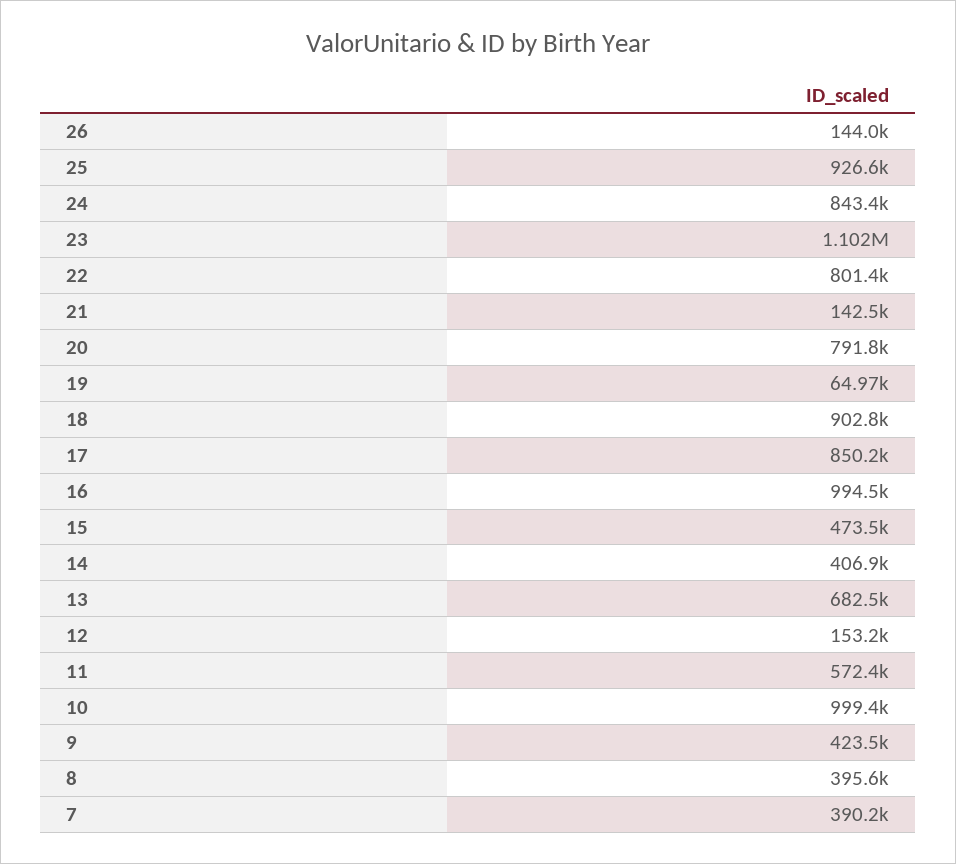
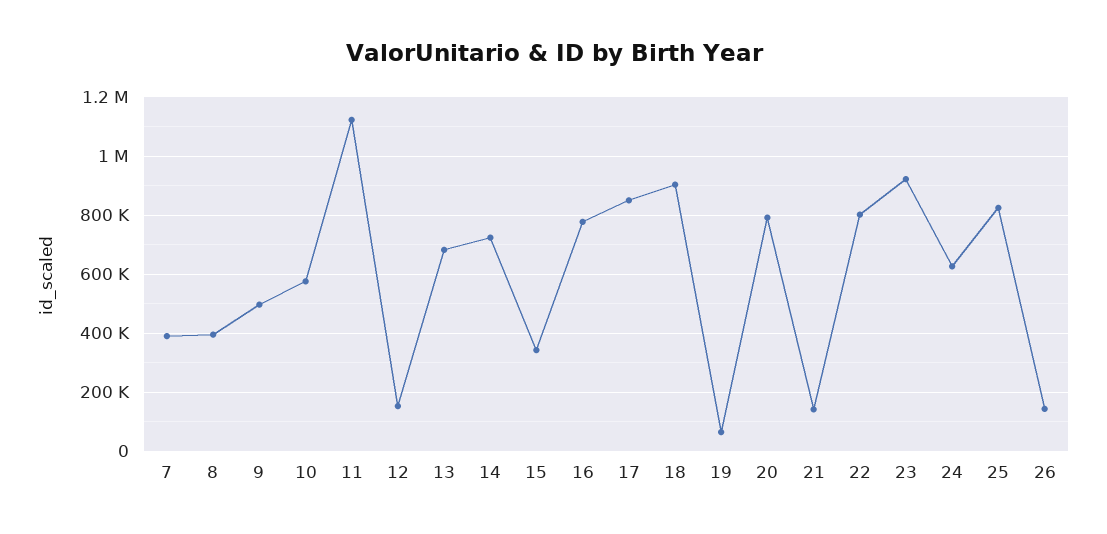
  {
    "26": 144000,
-   "25": 926600,
+   "25": 825000,
-   "24": 843400,
+   "24": 625000,
-   "23": 1102000,
+   "23": 925000,
    "22": 801400,
    "21": 142500,
    "20": 791800,
    "19": 64970,
    "18": 902800,
    "17": 850200,
-   "16": 994500,
+   "16": 775000,
-   "15": 473500,
+   "15": 350000,
-   "14": 406900,
+   "14": 725000,
    "13": 682500,
    "12": 153200,
-   "11": 572400,
+   "11": 1125000,
-   "10": 999400,
+   "10": 575000,
-   "9": 423500,
+   "9": 500000,
    "8": 395600,
    "7": 390200
  }

